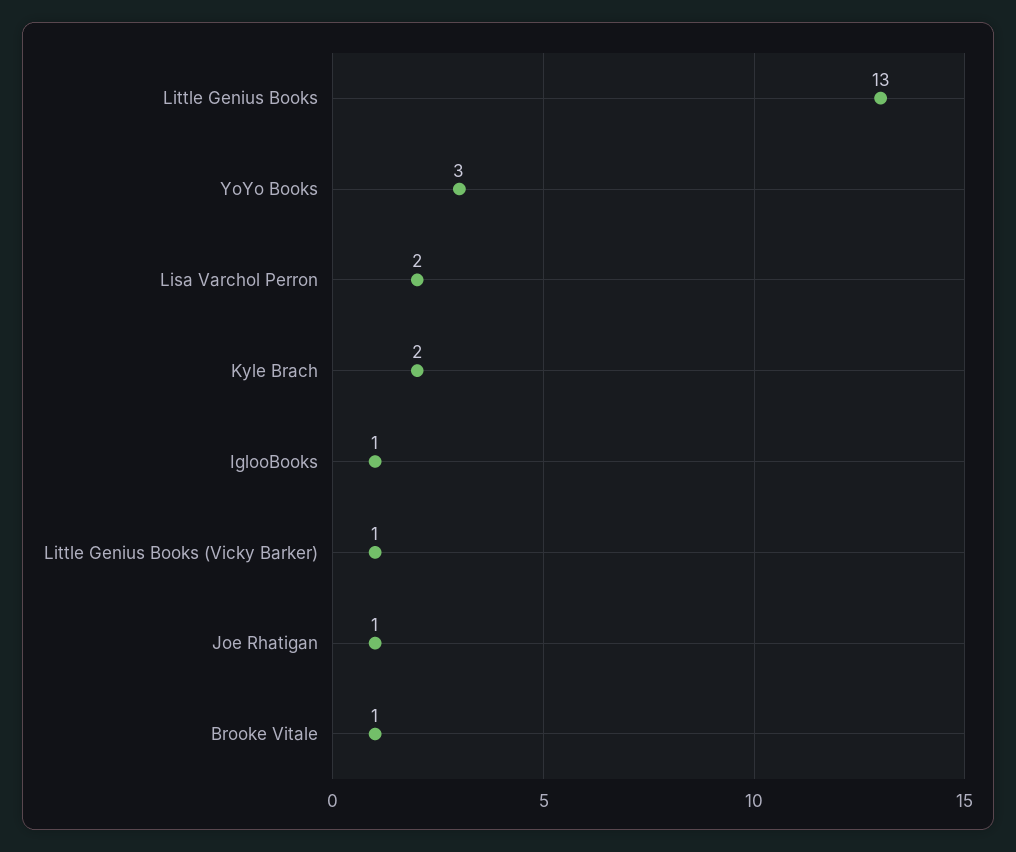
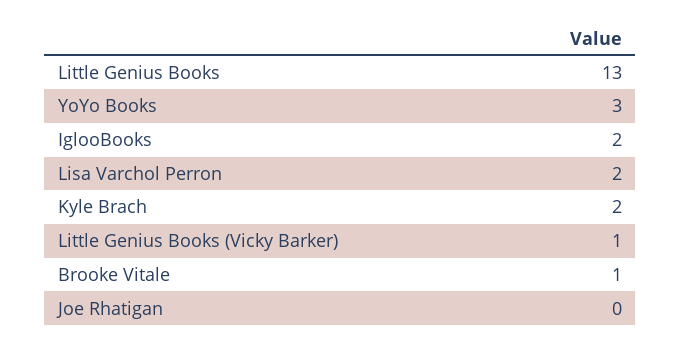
  {
    "Little Genius Books": 13,
    "YoYo Books": 3,
    "Lisa Varchol Perron": 2,
    "Kyle Brach": 2,
-   "IglooBooks": 1,
+   "IglooBooks": 2,
    "Little Genius Books (Vicky Barker)": 1,
-   "Joe Rhatigan": 1,
+   "Joe Rhatigan": 0,
    "Brooke Vitale": 1
  }

